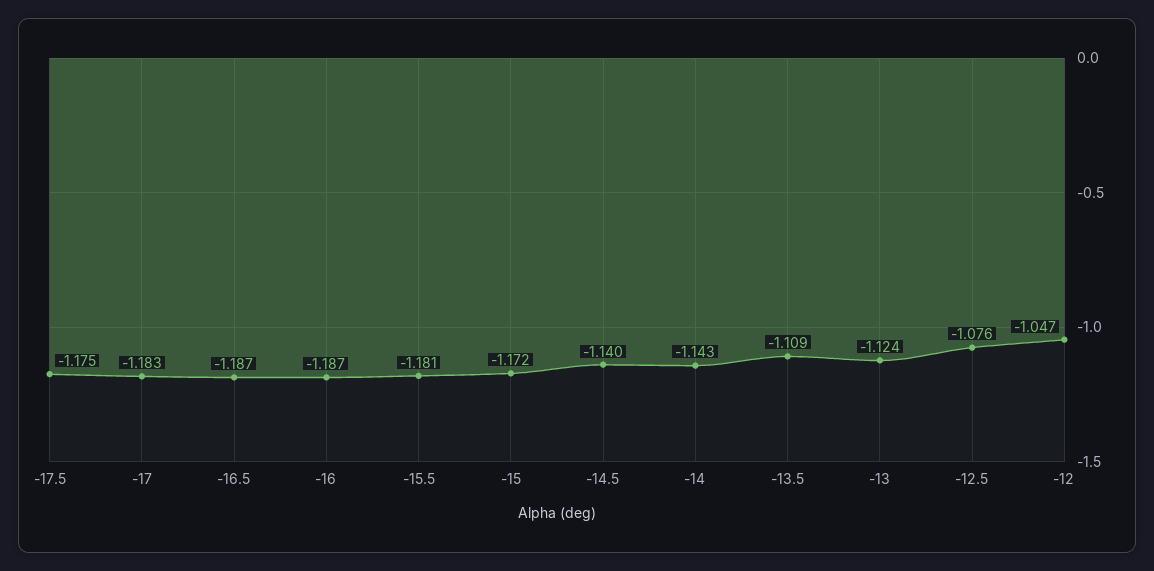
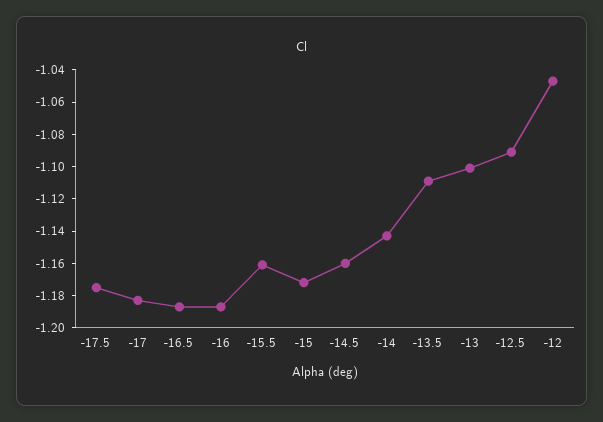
  {
    "-17.5": -1.175,
    "-17": -1.183,
    "-16.5": -1.187,
    "-16": -1.187,
-   "-15.5": -1.181,
+   "-15.5": -1.16,
    "-15": -1.172,
-   "-14.5": -1.14,
+   "-14.5": -1.16,
    "-14": -1.143,
    "-13.5": -1.109,
-   "-13": -1.124,
+   "-13": -1.1,
-   "-12.5": -1.076,
+   "-12.5": -1.09,
    "-12": -1.047
  }

